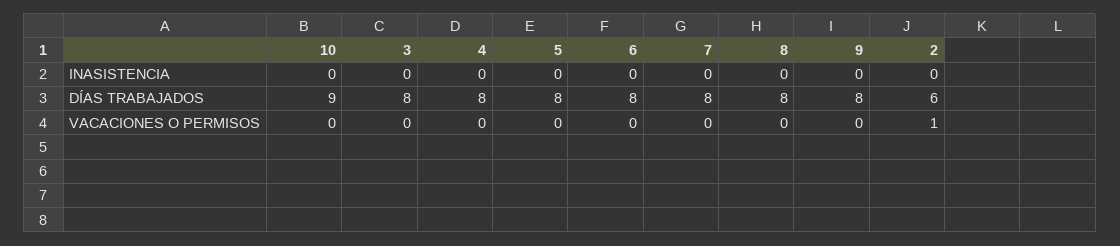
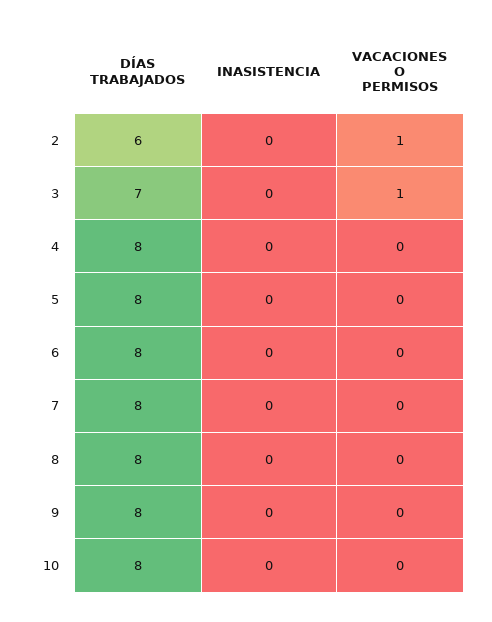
  {
    "10": {
      "INASISTENCIA": 0,
-     "DÍAS TRABAJADOS": 9,
+     "DÍAS TRABAJADOS": 8,
      "VACACIONES O PERMISOS": 0
    },
    "3": {
      "INASISTENCIA": 0,
-     "DÍAS TRABAJADOS": 8,
+     "DÍAS TRABAJADOS": 7,
-     "VACACIONES O PERMISOS": 0
+     "VACACIONES O PERMISOS": 1
    },
    "4": {
      "INASISTENCIA": 0,
      "DÍAS TRABAJADOS": 8,
      "VACACIONES O PERMISOS": 0
    },
    "5": {
      "INASISTENCIA": 0,
      "DÍAS TRABAJADOS": 8,
      "VACACIONES O PERMISOS": 0
    },
    "6": {
      "INASISTENCIA": 0,
      "DÍAS TRABAJADOS": 8,
      "VACACIONES O PERMISOS": 0
    },
    "7": {
      "INASISTENCIA": 0,
      "DÍAS TRABAJADOS": 8,
      "VACACIONES O PERMISOS": 0
    },
    "8": {
      "INASISTENCIA": 0,
      "DÍAS TRABAJADOS": 8,
      "VACACIONES O PERMISOS": 0
    },
    "9": {
      "INASISTENCIA": 0,
      "DÍAS TRABAJADOS": 8,
      "VACACIONES O PERMISOS": 0
    },
    "2": {
      "INASISTENCIA": 0,
      "DÍAS TRABAJADOS": 6,
      "VACACIONES O PERMISOS": 1
    }
  }

